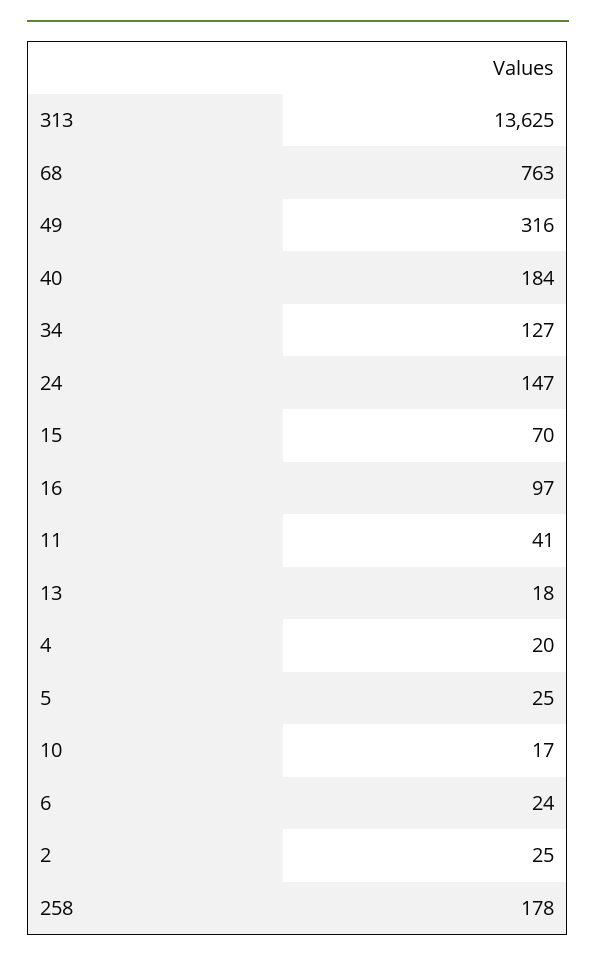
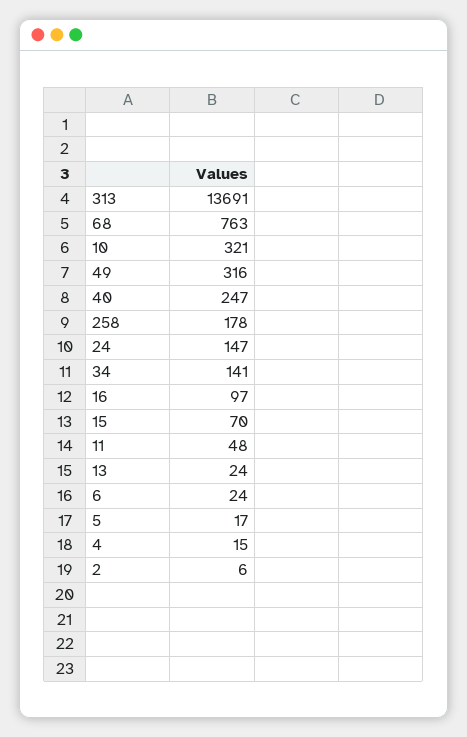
  {
-   "313": 13625,
+   "313": 13691,
    "68": 763,
    "49": 316,
-   "40": 184,
+   "40": 247,
-   "34": 127,
+   "34": 141,
    "24": 147,
    "15": 70,
    "16": 97,
-   "11": 41,
+   "11": 48,
-   "13": 18,
+   "13": 24,
-   "4": 20,
+   "4": 15,
-   "5": 25,
+   "5": 17,
-   "10": 17,
+   "10": 321,
    "6": 24,
-   "2": 25,
+   "2": 6,
    "258": 178
  }

